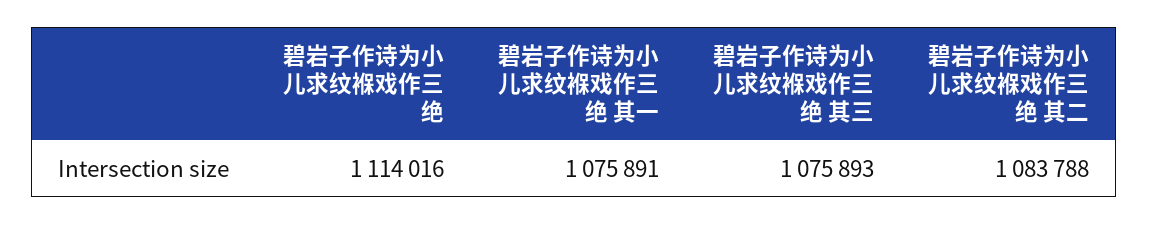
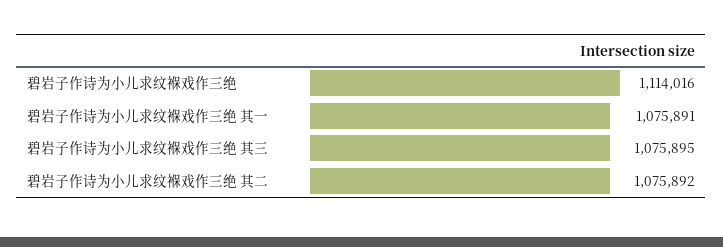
  {
    "碧岩子作诗为小儿求纹褓戏作三绝": 1114016,
    "碧岩子作诗为小儿求纹褓戏作三绝 其一": 1075891,
-   "碧岩子作诗为小儿求纹褓戏作三绝 其三": 1075893,
+   "碧岩子作诗为小儿求纹褓戏作三绝 其三": 1075895,
-   "碧岩子作诗为小儿求纹褓戏作三绝 其二": 1083788
+   "碧岩子作诗为小儿求纹褓戏作三绝 其二": 1075892
  }

